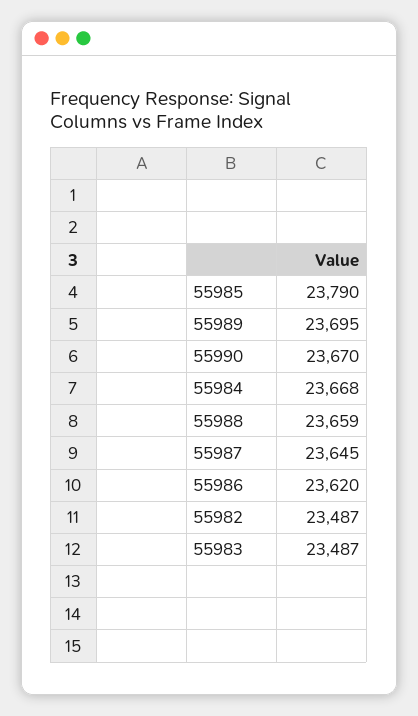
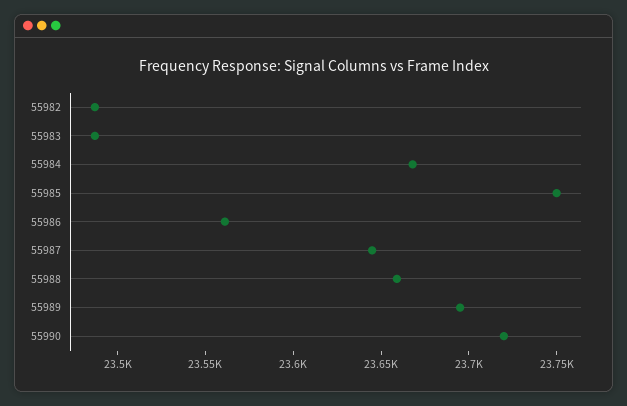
  {
-   "55985": 23790,
+   "55985": 23750,
    "55989": 23695,
-   "55990": 23670,
+   "55990": 23720,
    "55984": 23668,
    "55988": 23659,
    "55987": 23645,
-   "55986": 23620,
+   "55986": 23560,
    "55982": 23487,
    "55983": 23487
  }

